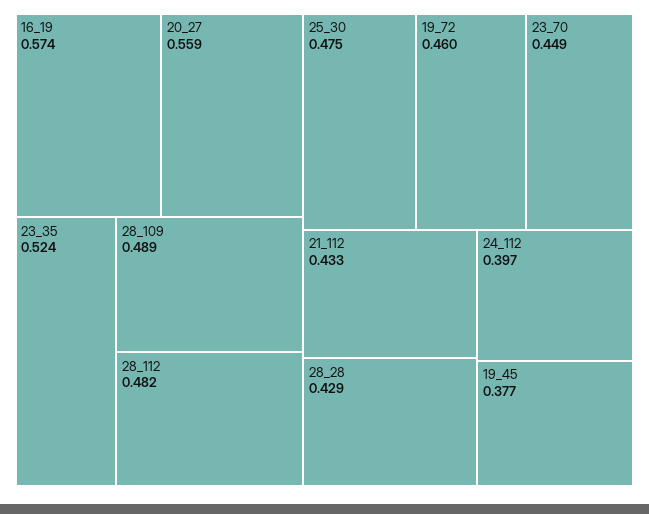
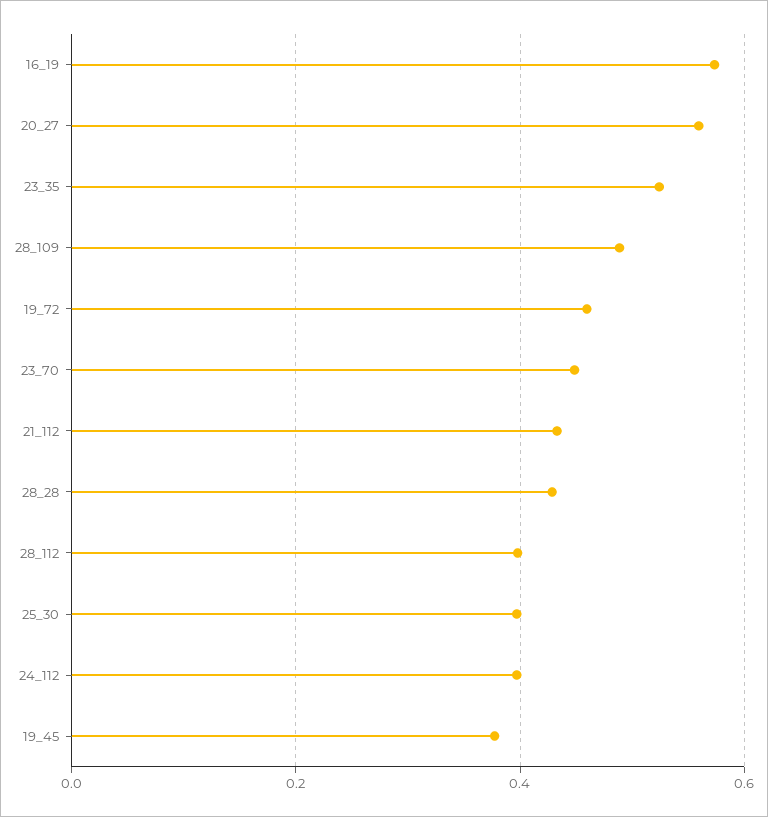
  {
    "16_19": 0.574,
    "20_27": 0.559,
    "23_35": 0.524,
    "28_109": 0.489,
-   "28_112": 0.482,
+   "28_112": 0.4,
-   "25_30": 0.475,
+   "25_30": 0.4,
    "19_72": 0.46,
    "23_70": 0.449,
    "21_112": 0.433,
    "28_28": 0.429,
    "24_112": 0.397,
    "19_45": 0.377
  }

